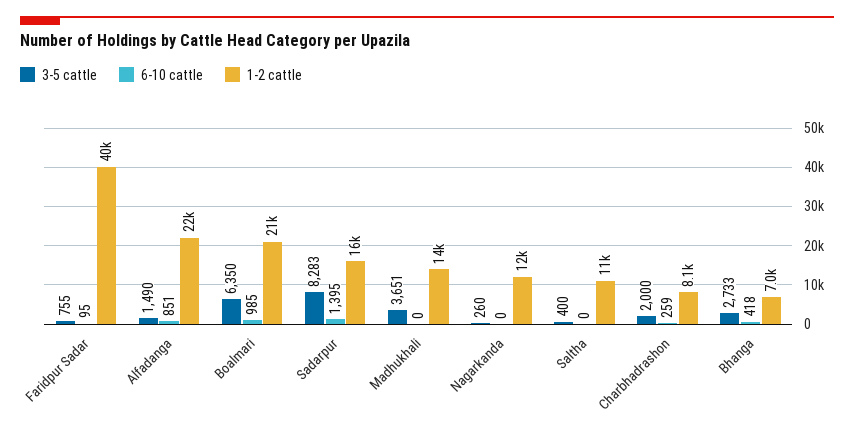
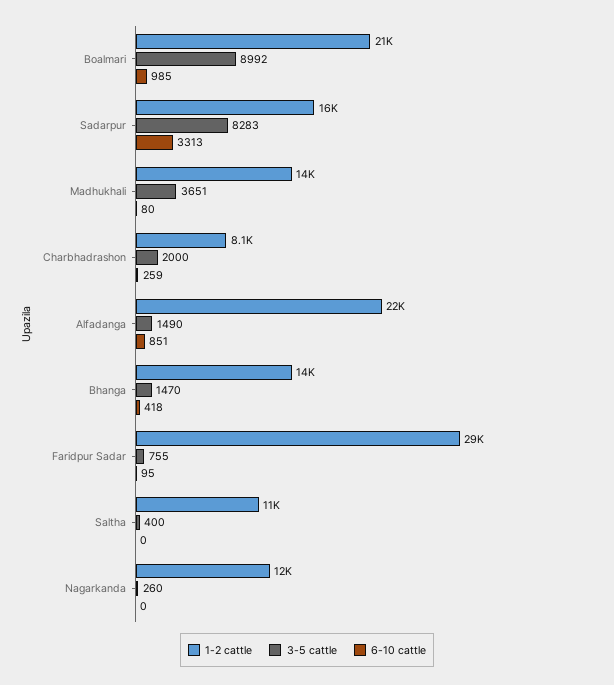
  {
    "3-5 cattle": {
      "Faridpur Sadar": 755,
      "Alfadanga": 1490,
-     "Boalmari": 6350,
+     "Boalmari": 8992,
      "Sadarpur": 8283,
      "Madhukhali": 3651,
      "Nagarkanda": 260,
      "Saltha": 400,
      "Charbhadrashon": 2000,
-     "Bhanga": 2733
+     "Bhanga": 1470
    },
    "6-10 cattle": {
      "Faridpur Sadar": 95,
      "Alfadanga": 851,
      "Boalmari": 985,
-     "Sadarpur": 1395,
+     "Sadarpur": 3313,
-     "Madhukhali": 0,
+     "Madhukhali": 80,
      "Nagarkanda": 0,
      "Saltha": 0,
      "Charbhadrashon": 259,
      "Bhanga": 418
    },
    "1-2 cattle": {
-     "Faridpur Sadar": 40000,
+     "Faridpur Sadar": 29000,
      "Alfadanga": 22000,
      "Boalmari": 21000,
      "Sadarpur": 16000,
      "Madhukhali": 14000,
      "Nagarkanda": 12000,
      "Saltha": 11000,
      "Charbhadrashon": 8100,
-     "Bhanga": 7000
+     "Bhanga": 14000
    }
  }

